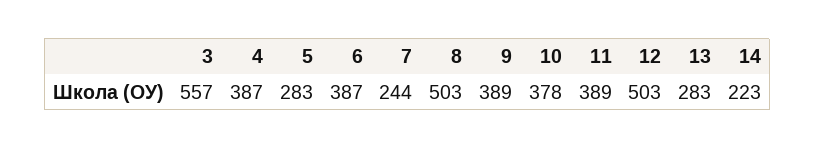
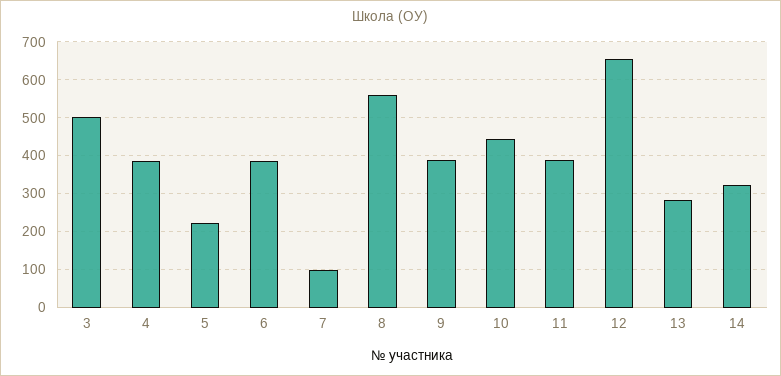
  {
-   "3": 557,
+   "3": 500,
    "4": 387,
-   "5": 283,
+   "5": 220,
    "6": 387,
-   "7": 244,
+   "7": 100,
-   "8": 503,
+   "8": 560,
    "9": 389,
-   "10": 378,
+   "10": 440,
    "11": 389,
-   "12": 503,
+   "12": 660,
    "13": 283,
-   "14": 223
+   "14": 320
  }

